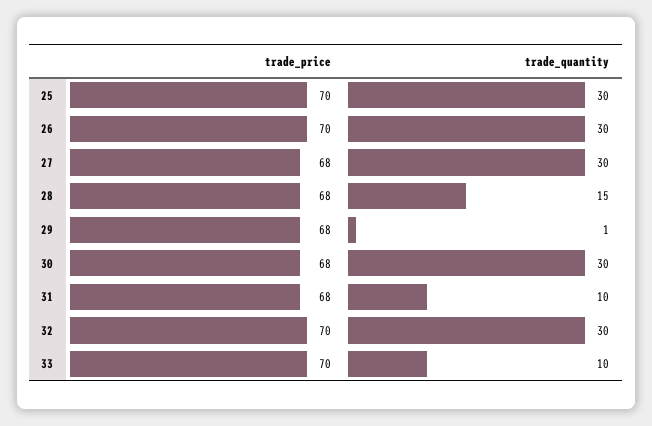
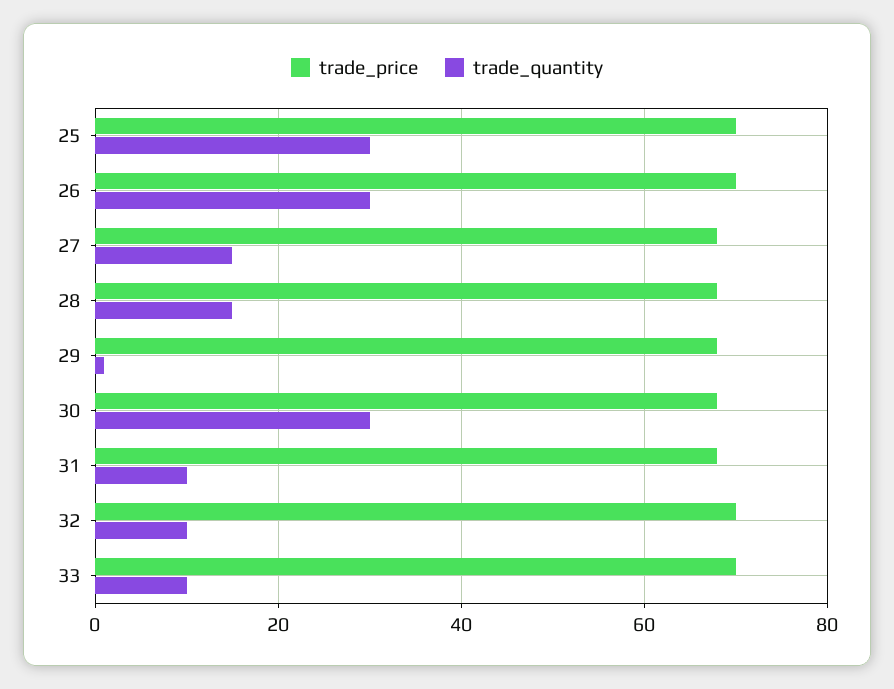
  {
    "trade_price": {
      "25": 70,
      "26": 70,
      "27": 68,
      "28": 68,
      "29": 68,
      "30": 68,
      "31": 68,
      "32": 70,
      "33": 70
    },
    "trade_quantity": {
      "25": 30,
      "26": 30,
-     "27": 30,
+     "27": 15,
      "28": 15,
      "29": 1,
      "30": 30,
      "31": 10,
-     "32": 30,
+     "32": 10,
      "33": 10
    }
  }

